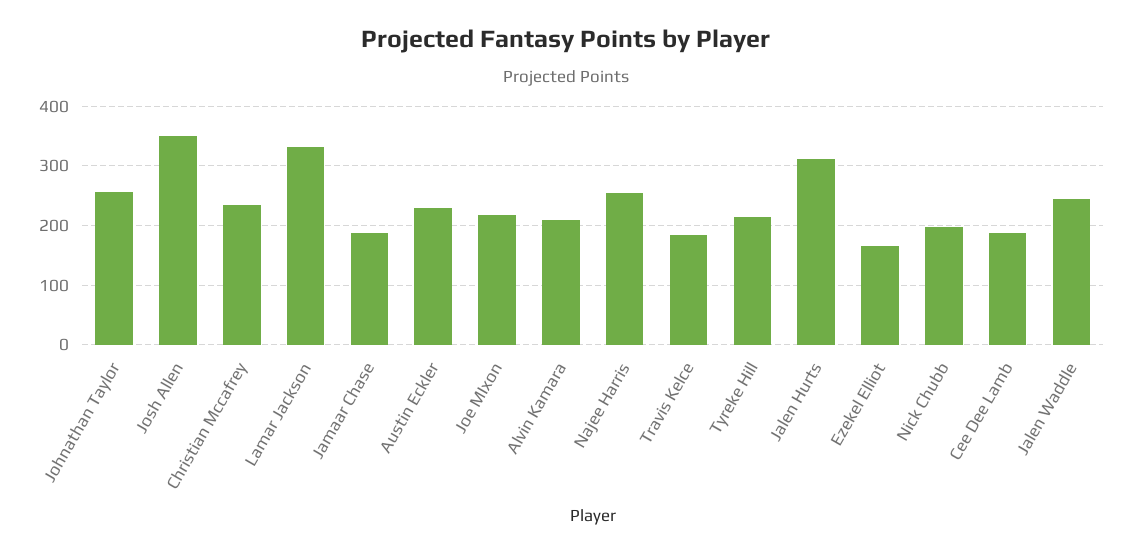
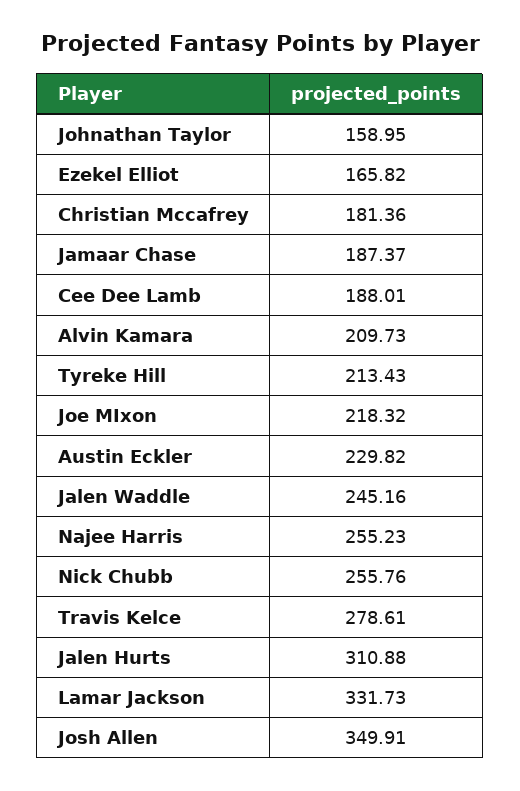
  {
-   "Johnathan Taylor": 260,
+   "Johnathan Taylor": 158.95,
    "Josh Allen": 349.91,
-   "Christian Mccafrey": 240,
+   "Christian Mccafrey": 181.36,
    "Lamar Jackson": 331.73,
    "Jamaar Chase": 187.37,
    "Austin Eckler": 229.82,
    "Joe MIxon": 218.32,
    "Alvin Kamara": 209.73,
    "Najee Harris": 255.23,
-   "Travis Kelce": 180,
+   "Travis Kelce": 278.61,
    "Tyreke Hill": 213.43,
    "Jalen Hurts": 310.88,
    "Ezekel Elliot": 165.82,
-   "Nick Chubb": 200,
+   "Nick Chubb": 255.76,
    "Cee Dee Lamb": 188.01,
    "Jalen Waddle": 245.16
  }

